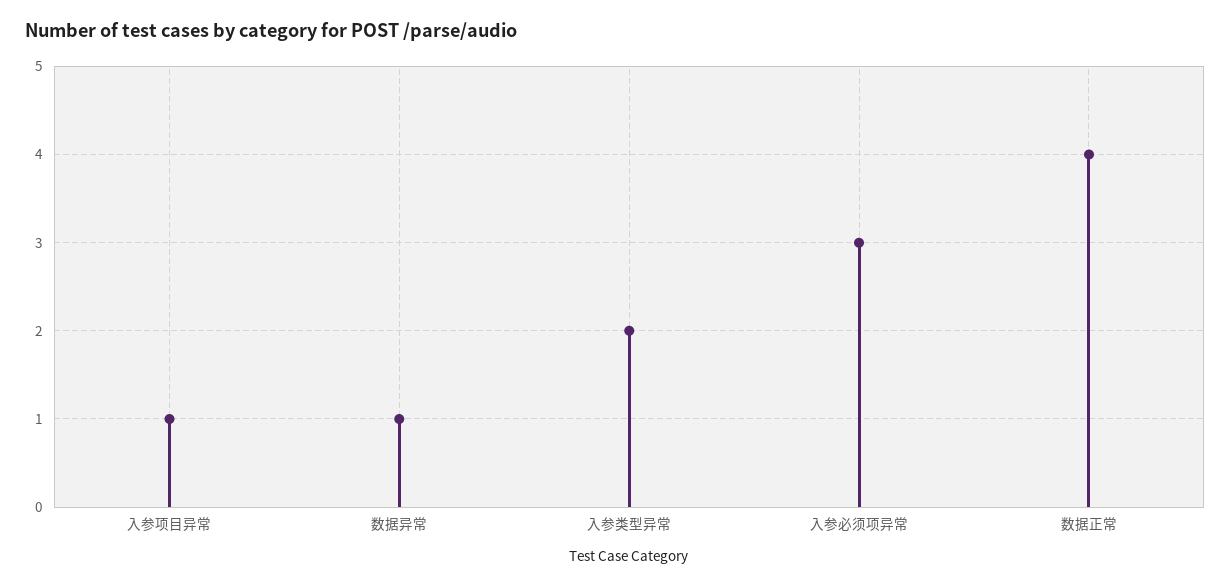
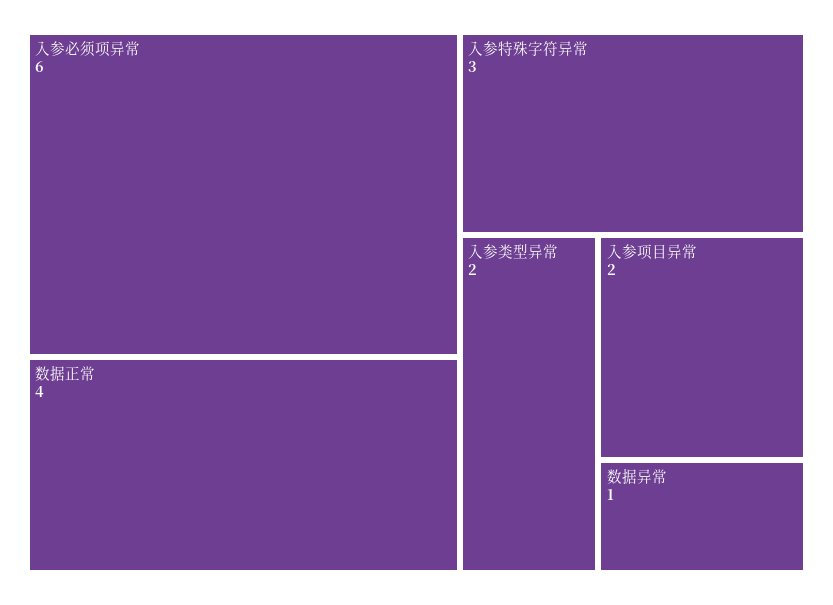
  {
-   "入参项目异常": 1,
+   "入参项目异常": 2,
    "数据异常": 1,
    "入参类型异常": 2,
-   "入参必须项异常": 3,
+   "入参必须项异常": 6,
-   "数据正常": 4
+   "数据正常": 4,
+   "入参特殊字符异常": 3
  }

